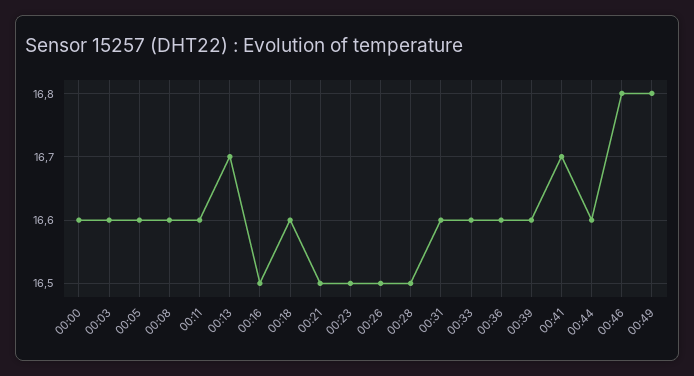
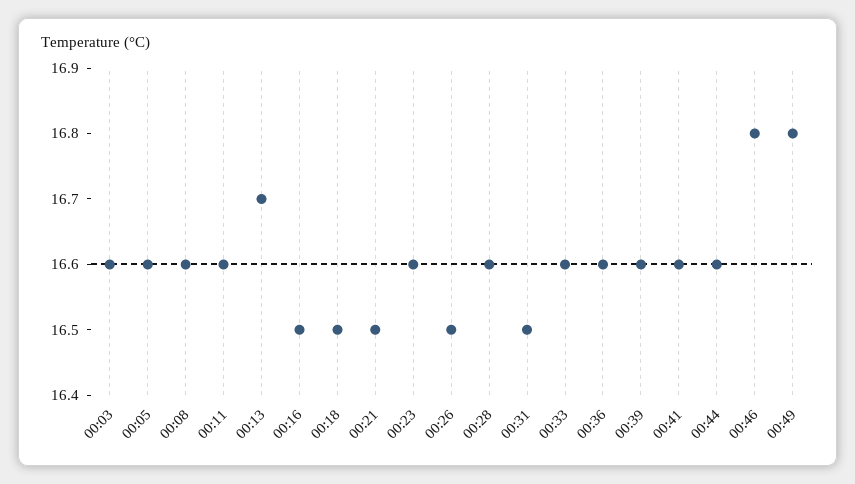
  {
-   "00:00": 16.6,
    "00:03": 16.6,
    "00:05": 16.6,
    "00:08": 16.6,
    "00:11": 16.6,
    "00:13": 16.7,
    "00:16": 16.5,
-   "00:18": 16.6,
+   "00:18": 16.5,
    "00:21": 16.5,
-   "00:23": 16.5,
+   "00:23": 16.6,
    "00:26": 16.5,
-   "00:28": 16.5,
+   "00:28": 16.6,
-   "00:31": 16.6,
+   "00:31": 16.5,
    "00:33": 16.6,
    "00:36": 16.6,
    "00:39": 16.6,
-   "00:41": 16.7,
+   "00:41": 16.6,
    "00:44": 16.6,
    "00:46": 16.8,
    "00:49": 16.8
  }

